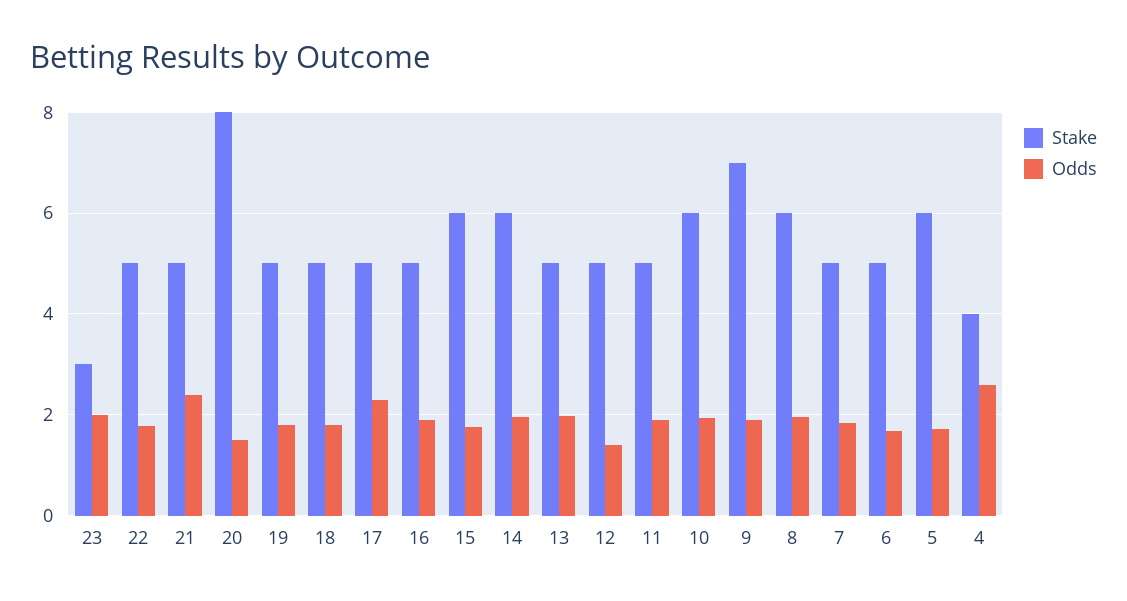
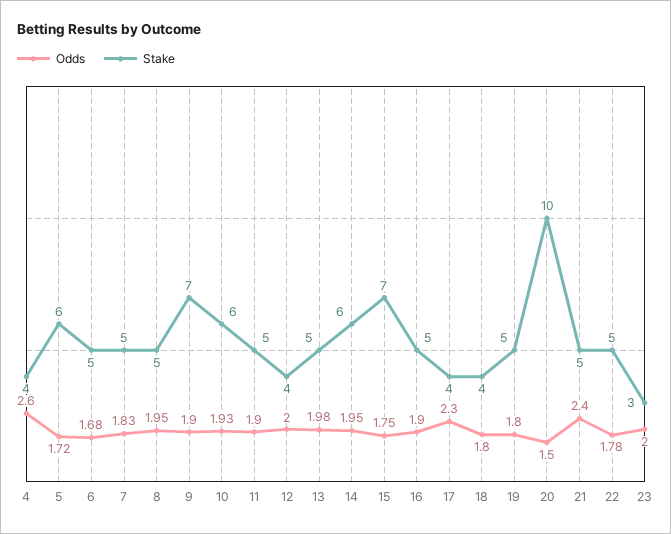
  {
    "Stake": {
      "23": 3,
      "22": 5,
      "21": 5,
-     "20": 8,
+     "20": 10,
      "19": 5,
-     "18": 5,
+     "18": 4,
-     "17": 5,
+     "17": 4,
      "16": 5,
-     "15": 6,
+     "15": 7,
      "14": 6,
      "13": 5,
-     "12": 5,
+     "12": 4,
      "11": 5,
      "10": 6,
      "9": 7,
-     "8": 6,
+     "8": 5,
      "7": 5,
      "6": 5,
      "5": 6,
      "4": 4
    },
    "Odds": {
      "23": 2,
      "22": 1.78,
      "21": 2.4,
      "20": 1.5,
      "19": 1.8,
      "18": 1.8,
      "17": 2.3,
      "16": 1.9,
      "15": 1.75,
      "14": 1.95,
      "13": 1.98,
-     "12": 1.4,
+     "12": 2,
      "11": 1.9,
      "10": 1.93,
      "9": 1.9,
      "8": 1.95,
      "7": 1.83,
      "6": 1.68,
      "5": 1.72,
      "4": 2.6
    }
  }

